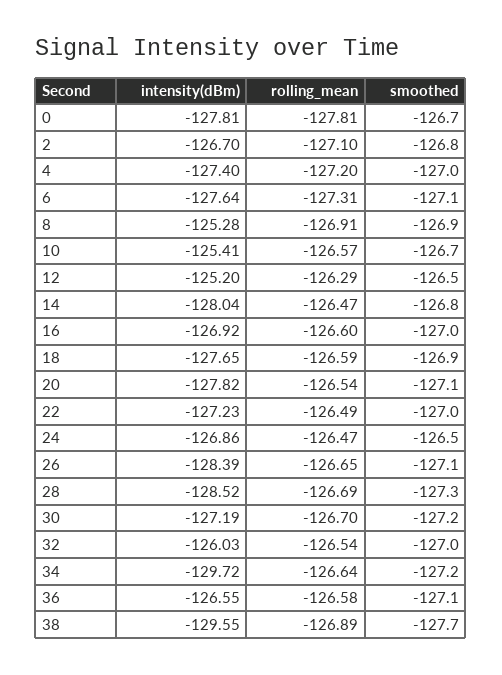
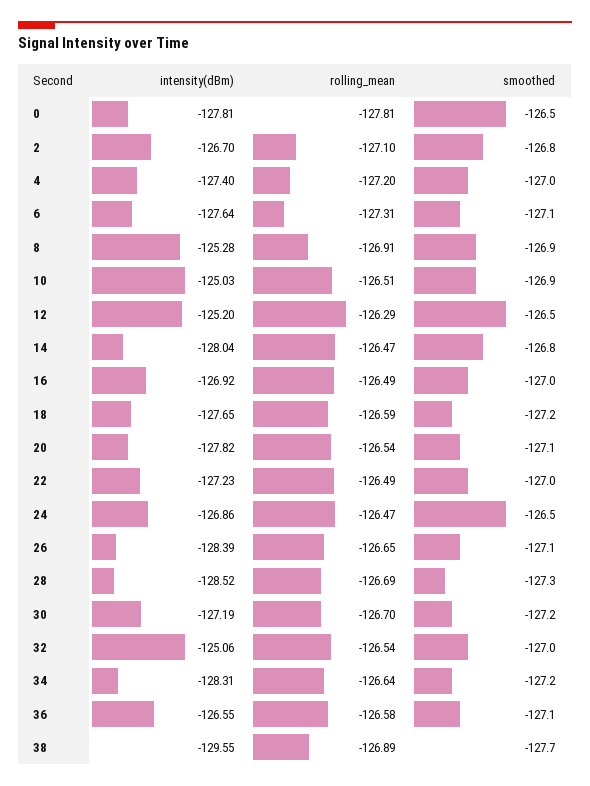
  {
    "intensity(dBm)": {
      "0": -127.81,
      "2": -126.7,
      "4": -127.4,
      "6": -127.64,
      "8": -125.28,
-     "10": -125.41,
+     "10": -125.03,
      "12": -125.2,
      "14": -128.04,
      "16": -126.92,
      "18": -127.65,
      "20": -127.82,
      "22": -127.23,
      "24": -126.86,
      "26": -128.39,
      "28": -128.52,
      "30": -127.19,
-     "32": -126.03,
+     "32": -125.06,
-     "34": -129.72,
+     "34": -128.31,
      "36": -126.55,
      "38": -129.55
    },
    "rolling_mean": {
      "0": -127.81,
      "2": -127.1,
      "4": -127.2,
      "6": -127.31,
      "8": -126.91,
-     "10": -126.57,
+     "10": -126.51,
      "12": -126.29,
      "14": -126.47,
-     "16": -126.6,
+     "16": -126.49,
      "18": -126.59,
      "20": -126.54,
      "22": -126.49,
      "24": -126.47,
      "26": -126.65,
      "28": -126.69,
      "30": -126.7,
      "32": -126.54,
      "34": -126.64,
      "36": -126.58,
      "38": -126.89
    },
    "smoothed": {
-     "0": -126.7,
+     "0": -126.5,
      "2": -126.8,
      "4": -127,
      "6": -127.1,
      "8": -126.9,
-     "10": -126.7,
+     "10": -126.9,
      "12": -126.5,
      "14": -126.8,
      "16": -127,
-     "18": -126.9,
+     "18": -127.2,
      "20": -127.1,
      "22": -127,
      "24": -126.5,
      "26": -127.1,
      "28": -127.3,
      "30": -127.2,
      "32": -127,
      "34": -127.2,
      "36": -127.1,
      "38": -127.7
    }
  }

